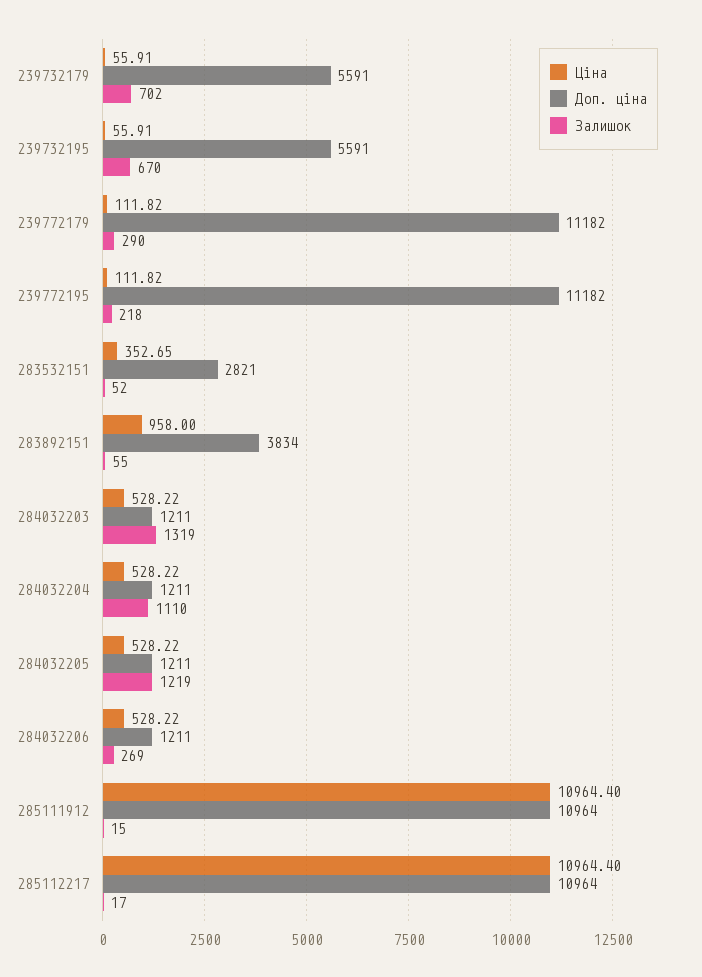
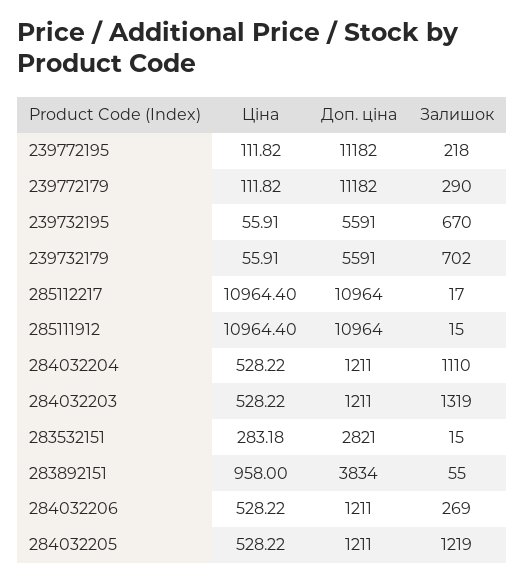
  {
    "Ціна": {
      "239732179": 55.91,
      "239732195": 55.91,
      "239772179": 111.82,
      "239772195": 111.82,
-     "283532151": 352.65,
+     "283532151": 283.18,
      "283892151": 958,
      "284032203": 528.22,
      "284032204": 528.22,
      "284032205": 528.22,
      "284032206": 528.22,
      "285111912": 10964.4,
      "285112217": 10964.4
    },
    "Доп. ціна": {
      "239732179": 5591,
      "239732195": 5591,
      "239772179": 11182,
      "239772195": 11182,
      "283532151": 2821,
      "283892151": 3834,
      "284032203": 1211,
      "284032204": 1211,
      "284032205": 1211,
      "284032206": 1211,
      "285111912": 10964,
      "285112217": 10964
    },
    "Залишок": {
      "239732179": 702,
      "239732195": 670,
      "239772179": 290,
      "239772195": 218,
-     "283532151": 52,
+     "283532151": 15,
      "283892151": 55,
      "284032203": 1319,
      "284032204": 1110,
      "284032205": 1219,
      "284032206": 269,
      "285111912": 15,
      "285112217": 17
    }
  }

